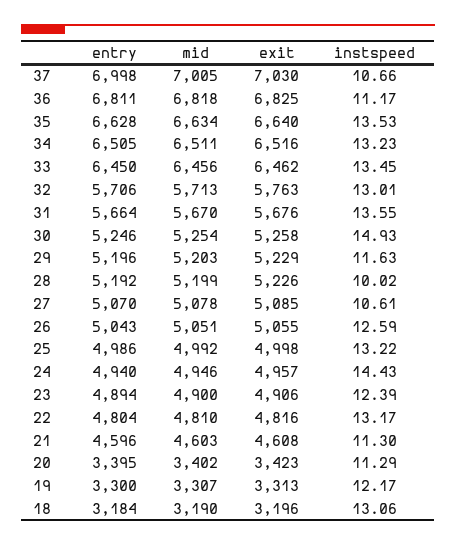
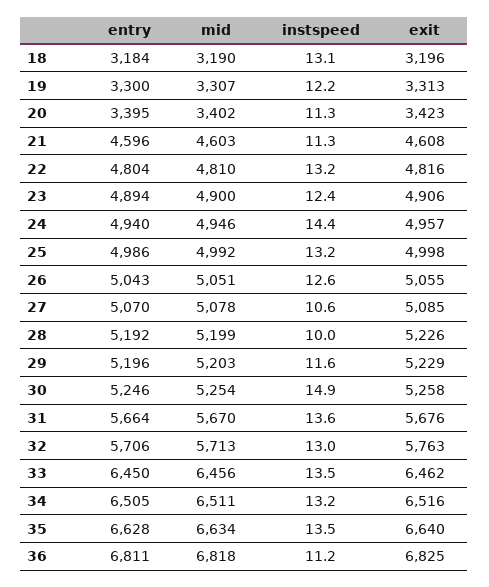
  {
    "entry": {
-     "37": 6998,
      "36": 6811,
      "35": 6628,
      "34": 6505,
      "33": 6450,
      "32": 5706,
      "31": 5664,
      "30": 5246,
      "29": 5196,
      "28": 5192,
      "27": 5070,
      "26": 5043,
      "25": 4986,
      "24": 4940,
      "23": 4894,
      "22": 4804,
      "21": 4596,
      "20": 3395,
      "19": 3300,
      "18": 3184
    },
    "mid": {
-     "37": 7005,
      "36": 6818,
      "35": 6634,
      "34": 6511,
      "33": 6456,
      "32": 5713,
      "31": 5670,
      "30": 5254,
      "29": 5203,
      "28": 5199,
      "27": 5078,
      "26": 5051,
      "25": 4992,
      "24": 4946,
      "23": 4900,
      "22": 4810,
      "21": 4603,
      "20": 3402,
      "19": 3307,
      "18": 3190
    },
    "exit": {
-     "37": 7030,
      "36": 6825,
      "35": 6640,
      "34": 6516,
      "33": 6462,
      "32": 5763,
      "31": 5676,
      "30": 5258,
      "29": 5229,
      "28": 5226,
      "27": 5085,
      "26": 5055,
      "25": 4998,
      "24": 4957,
      "23": 4906,
      "22": 4816,
      "21": 4608,
      "20": 3423,
      "19": 3313,
      "18": 3196
    },
    "instspeed": {
-     "37": 10.66,
      "36": 11.17,
      "35": 13.53,
      "34": 13.23,
      "33": 13.45,
      "32": 13.01,
      "31": 13.55,
      "30": 14.93,
      "29": 11.63,
      "28": 10.02,
      "27": 10.61,
      "26": 12.59,
      "25": 13.22,
      "24": 14.43,
      "23": 12.39,
      "22": 13.17,
      "21": 11.3,
      "20": 11.29,
      "19": 12.17,
      "18": 13.06
    }
  }

